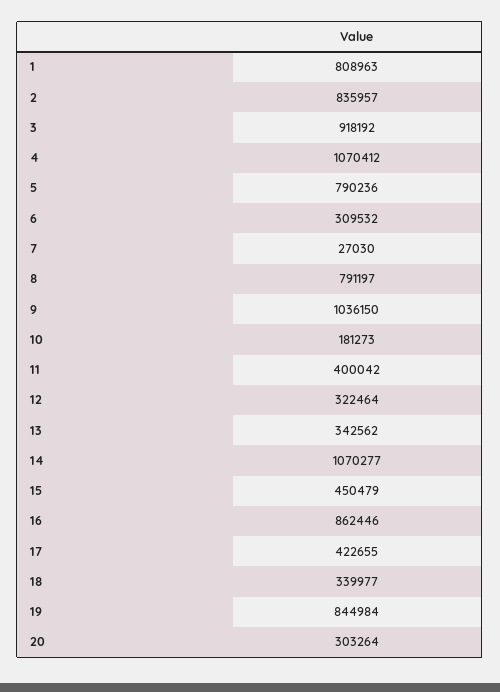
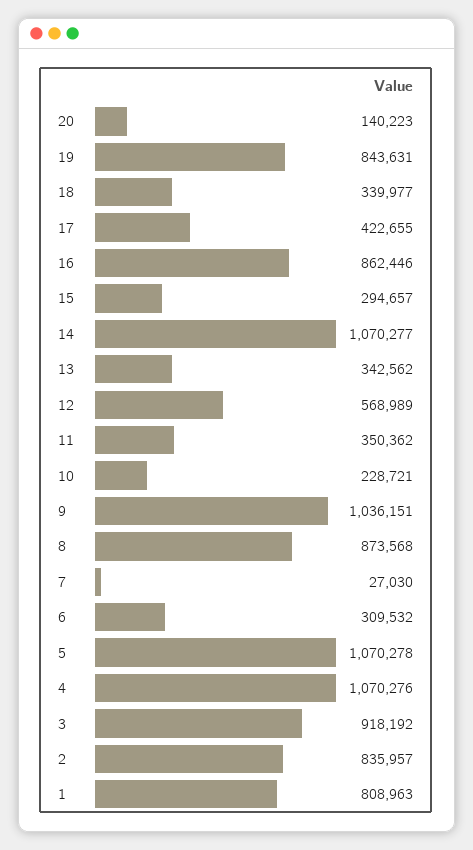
  {
    "1": 808963,
    "2": 835957,
    "3": 918192,
-   "4": 1070412,
+   "4": 1070276,
-   "5": 790236,
+   "5": 1070278,
    "6": 309532,
    "7": 27030,
-   "8": 791197,
+   "8": 873568,
-   "9": 1036150,
+   "9": 1036151,
-   "10": 181273,
+   "10": 228721,
-   "11": 400042,
+   "11": 350362,
-   "12": 322464,
+   "12": 568989,
    "13": 342562,
    "14": 1070277,
-   "15": 450479,
+   "15": 294657,
    "16": 862446,
    "17": 422655,
    "18": 339977,
-   "19": 844984,
+   "19": 843631,
-   "20": 303264
+   "20": 140223
  }

